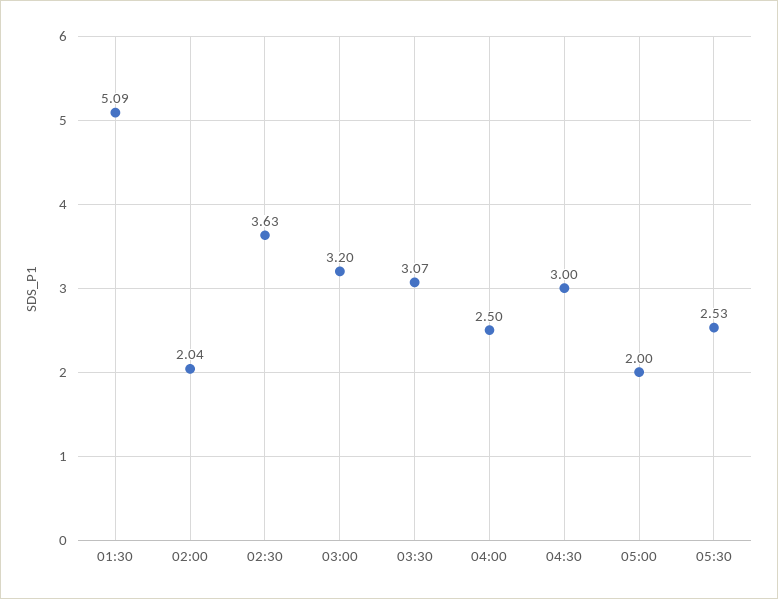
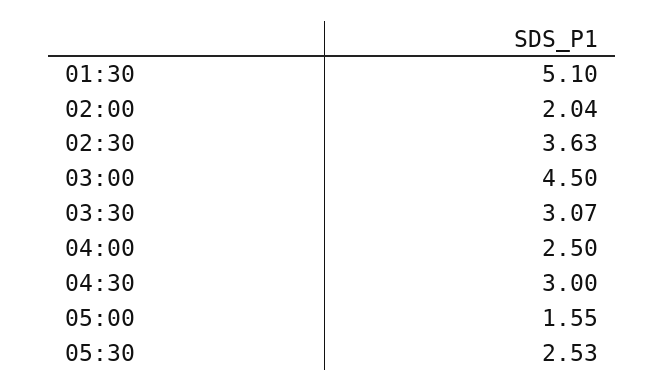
  {
-   "01:30": 5.09,
+   "01:30": 5.1,
    "02:00": 2.04,
    "02:30": 3.63,
-   "03:00": 3.2,
+   "03:00": 4.5,
    "03:30": 3.07,
    "04:00": 2.5,
    "04:30": 3,
-   "05:00": 2,
+   "05:00": 1.55,
    "05:30": 2.53
  }

